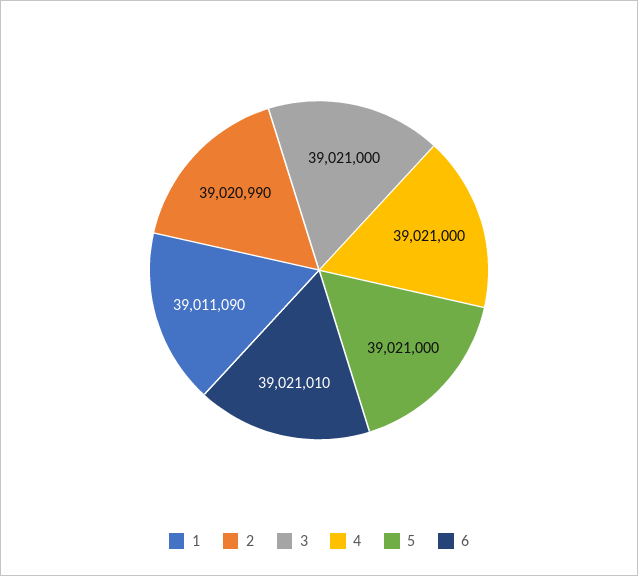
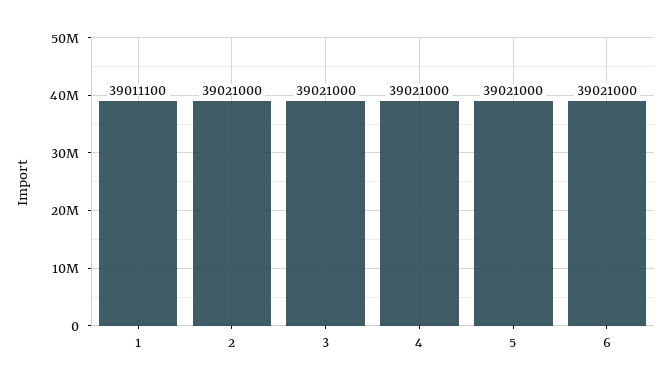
  {
-   "1": 39011090,
+   "1": 39011100,
-   "2": 39020990,
+   "2": 39021000,
    "3": 39021000,
    "4": 39021000,
    "5": 39021000,
-   "6": 39021010
+   "6": 39021000
  }

